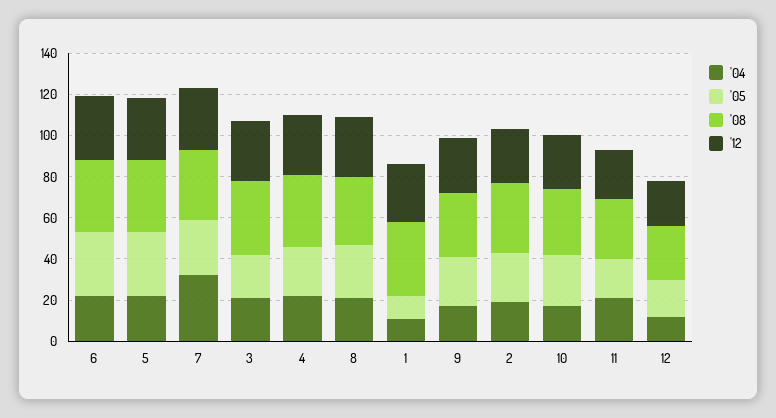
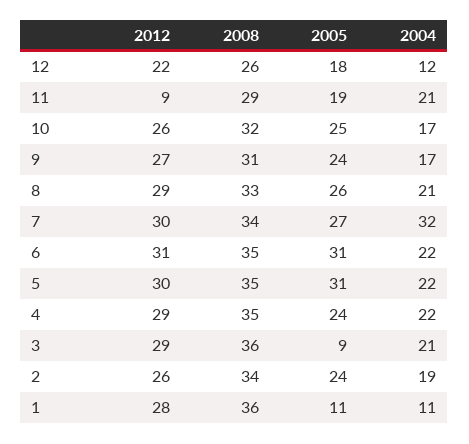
  {
    "'04": {
      "6": 22,
      "5": 22,
      "7": 32,
      "3": 21,
      "4": 22,
      "8": 21,
      "1": 11,
      "9": 17,
      "2": 19,
      "10": 17,
      "11": 21,
      "12": 12
    },
    "'05": {
      "6": 31,
      "5": 31,
      "7": 27,
-     "3": 20,
+     "3": 9,
      "4": 24,
      "8": 26,
      "1": 11,
      "9": 24,
      "2": 24,
      "10": 25,
      "11": 19,
      "12": 18
    },
    "'08": {
      "6": 35,
      "5": 35,
      "7": 34,
      "3": 36,
      "4": 35,
      "8": 33,
      "1": 36,
      "9": 31,
      "2": 34,
      "10": 32,
      "11": 29,
      "12": 26
    },
    "'12": {
      "6": 31,
      "5": 30,
      "7": 30,
      "3": 29,
      "4": 29,
      "8": 29,
      "1": 28,
      "9": 27,
      "2": 26,
      "10": 26,
-     "11": 25,
+     "11": 9,
      "12": 22
    }
  }

